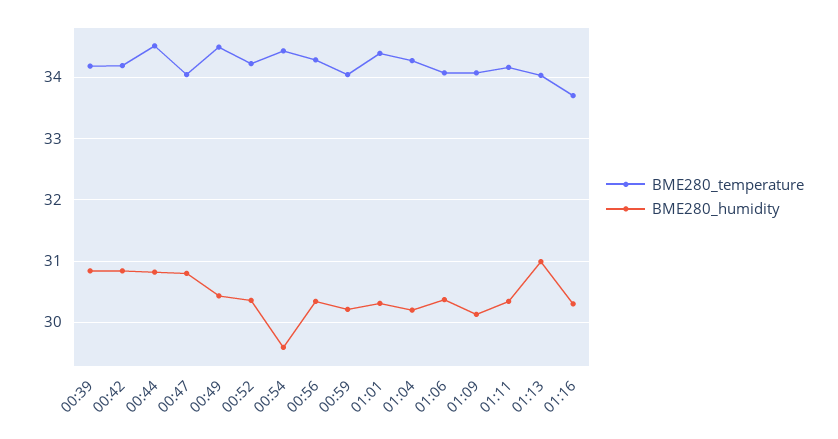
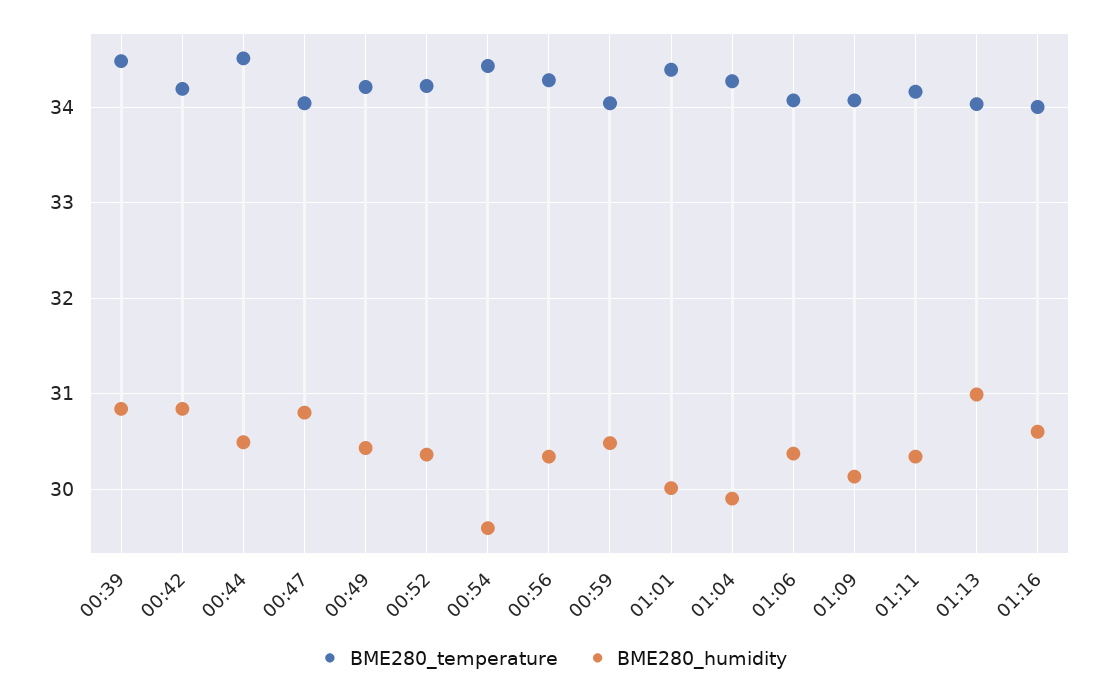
  {
    "BME280_temperature": {
-     "00:39": 34.2,
+     "00:39": 34.5,
      "00:42": 34.2,
      "00:44": 34.5,
      "00:47": 34,
-     "00:49": 34.5,
+     "00:49": 34.2,
      "00:52": 34.2,
      "00:54": 34.4,
      "00:56": 34.3,
      "00:59": 34,
      "01:01": 34.4,
      "01:04": 34.3,
      "01:06": 34.1,
      "01:09": 34.1,
      "01:11": 34.2,
      "01:13": 34,
-     "01:16": 33.7
+     "01:16": 34
    },
    "BME280_humidity": {
      "00:39": 30.8,
      "00:42": 30.8,
-     "00:44": 30.8,
+     "00:44": 30.5,
      "00:47": 30.8,
      "00:49": 30.4,
      "00:52": 30.4,
      "00:54": 29.6,
      "00:56": 30.3,
-     "00:59": 30.2,
+     "00:59": 30.5,
-     "01:01": 30.3,
+     "01:01": 30,
-     "01:04": 30.2,
+     "01:04": 29.9,
      "01:06": 30.4,
      "01:09": 30.1,
      "01:11": 30.3,
      "01:13": 31,
-     "01:16": 30.3
+     "01:16": 30.6
    }
  }

